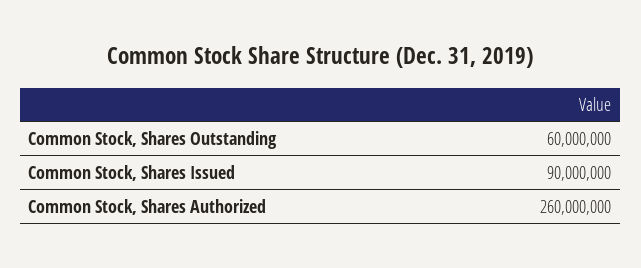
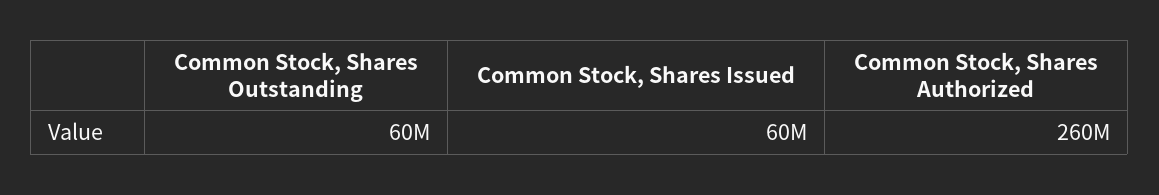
  {
    "Common Stock, Shares Outstanding": 60000000,
-   "Common Stock, Shares Issued": 90000000,
+   "Common Stock, Shares Issued": 60000000,
    "Common Stock, Shares Authorized": 260000000
  }

